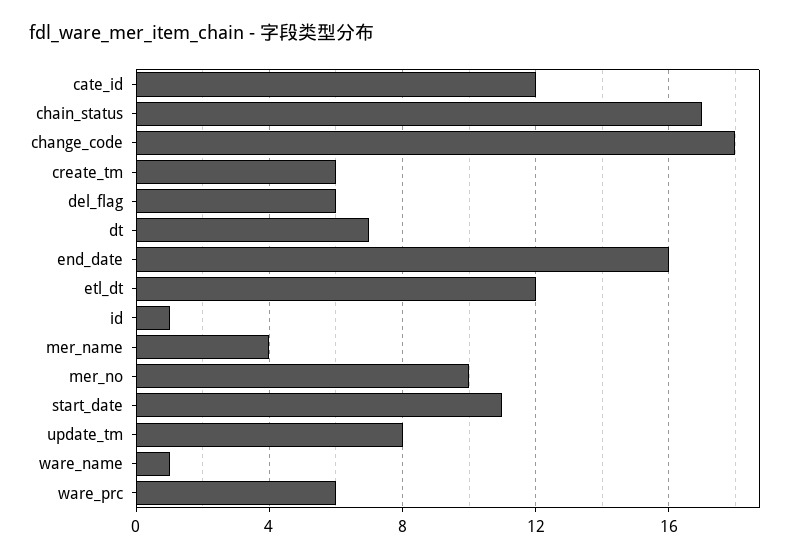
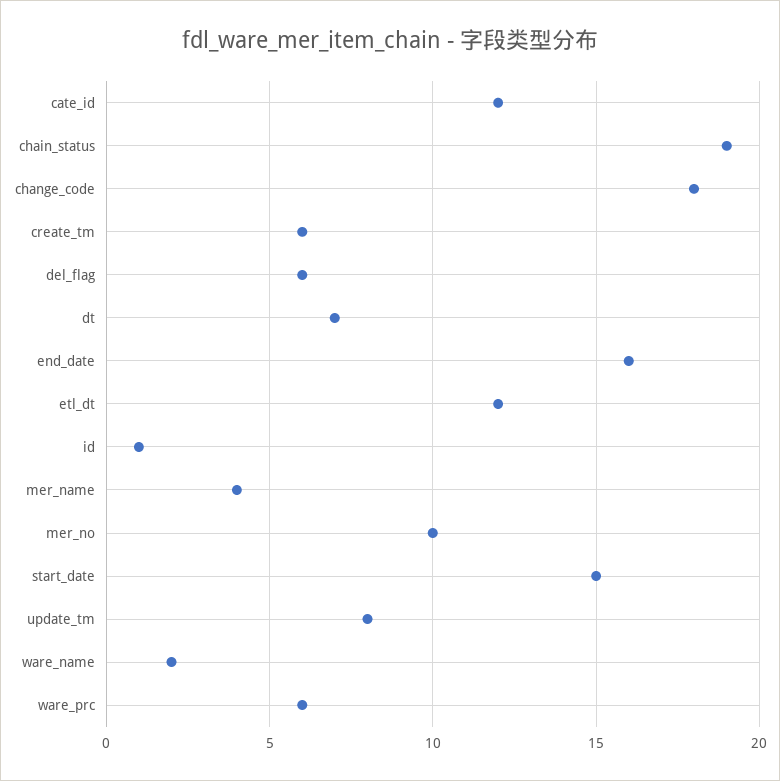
  {
    "cate_id": 12,
-   "chain_status": 17,
+   "chain_status": 19,
    "change_code": 18,
    "create_tm": 6,
    "del_flag": 6,
    "dt": 7,
    "end_date": 16,
    "etl_dt": 12,
    "id": 1,
    "mer_name": 4,
    "mer_no": 10,
-   "start_date": 11,
+   "start_date": 15,
    "update_tm": 8,
-   "ware_name": 1,
+   "ware_name": 2,
    "ware_prc": 6
  }

